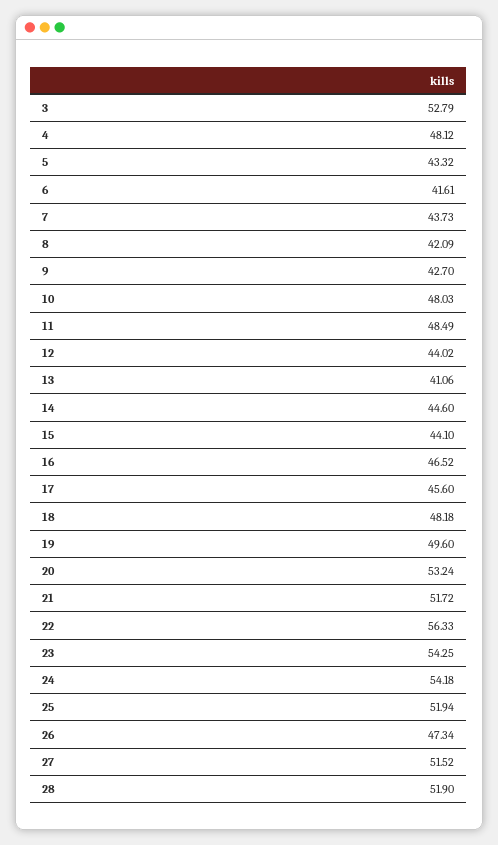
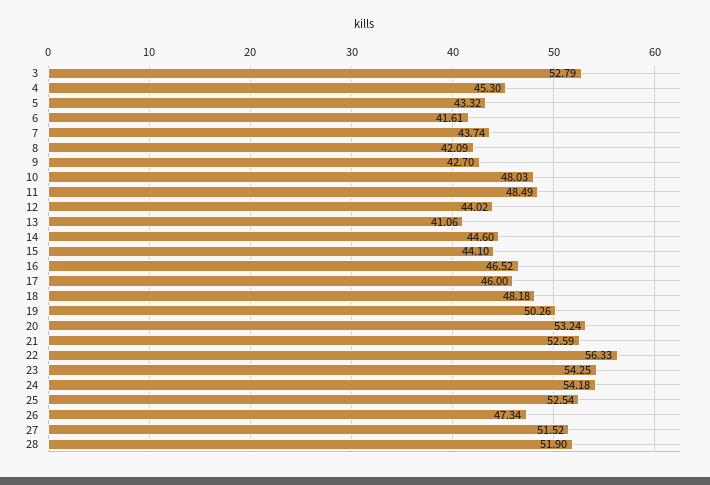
  {
    "3": 52.79,
-   "4": 48.12,
+   "4": 45.3,
    "5": 43.32,
    "6": 41.61,
-   "7": 43.73,
+   "7": 43.74,
    "8": 42.09,
    "9": 42.7,
    "10": 48.03,
    "11": 48.49,
    "12": 44.02,
    "13": 41.06,
    "14": 44.6,
    "15": 44.1,
    "16": 46.52,
-   "17": 45.6,
+   "17": 46,
    "18": 48.18,
-   "19": 49.6,
+   "19": 50.26,
    "20": 53.24,
-   "21": 51.72,
+   "21": 52.59,
    "22": 56.33,
    "23": 54.25,
    "24": 54.18,
-   "25": 51.94,
+   "25": 52.54,
    "26": 47.34,
    "27": 51.52,
    "28": 51.9
  }

